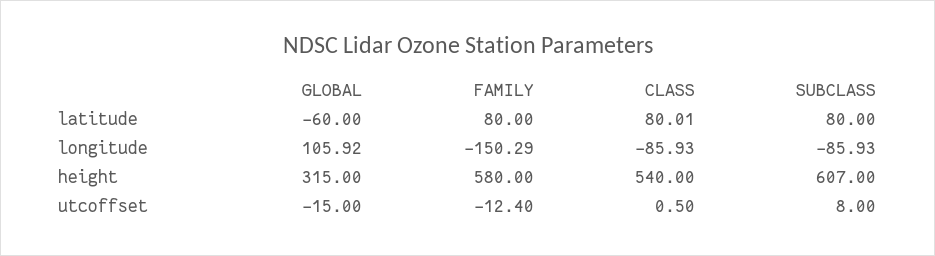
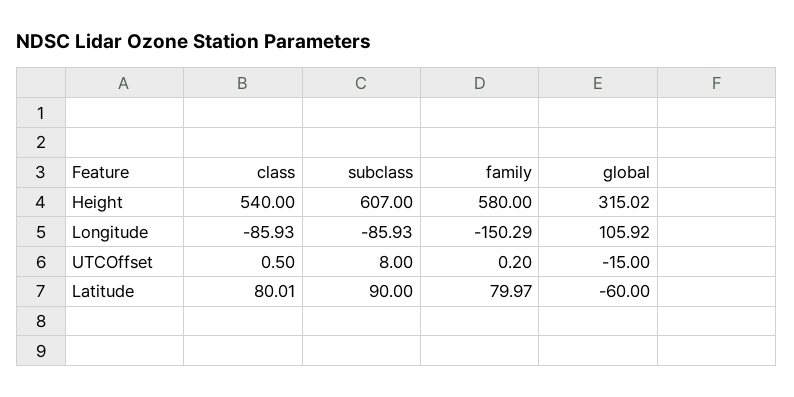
  {
    "GLOBAL": {
      "latitude": -60,
      "longitude": 105.92,
-     "height": 315,
+     "height": 315.02,
      "utcoffset": -15
    },
    "FAMILY": {
-     "latitude": 80,
+     "latitude": 79.97,
      "longitude": -150.29,
      "height": 580,
-     "utcoffset": -12.4
+     "utcoffset": 0.2
    },
    "CLASS": {
      "latitude": 80.01,
      "longitude": -85.93,
      "height": 540,
      "utcoffset": 0.5
    },
    "SUBCLASS": {
-     "latitude": 80,
+     "latitude": 90,
      "longitude": -85.93,
      "height": 607,
      "utcoffset": 8
    }
  }

